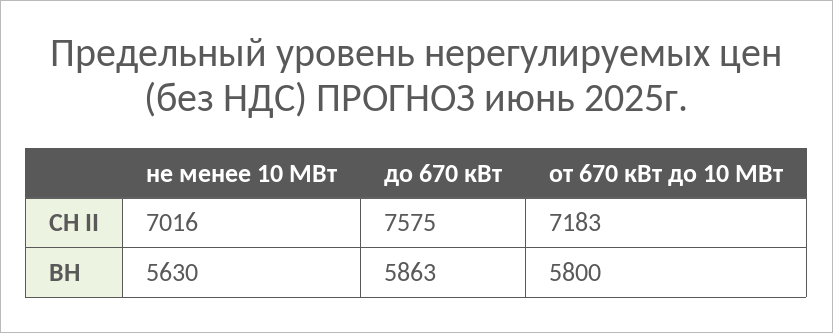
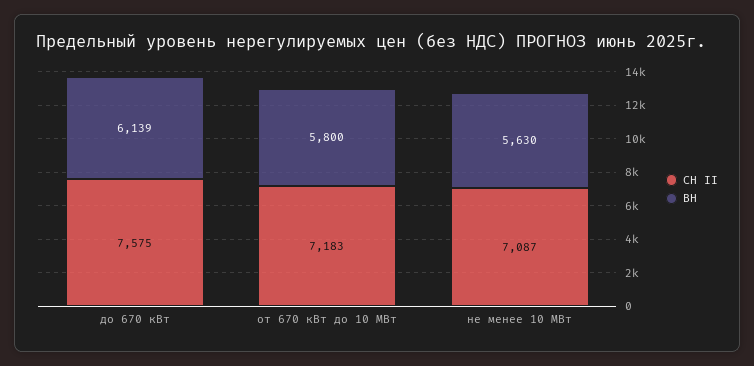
  {
    "СН II": {
-     "не менее 10 МВт": 7016,
+     "не менее 10 МВт": 7087,
      "до 670 кВт": 7575,
      "от 670 кВт до 10 МВт": 7183
    },
    "ВН": {
      "не менее 10 МВт": 5630,
-     "до 670 кВт": 5863,
+     "до 670 кВт": 6139,
      "от 670 кВт до 10 МВт": 5800
    }
  }

